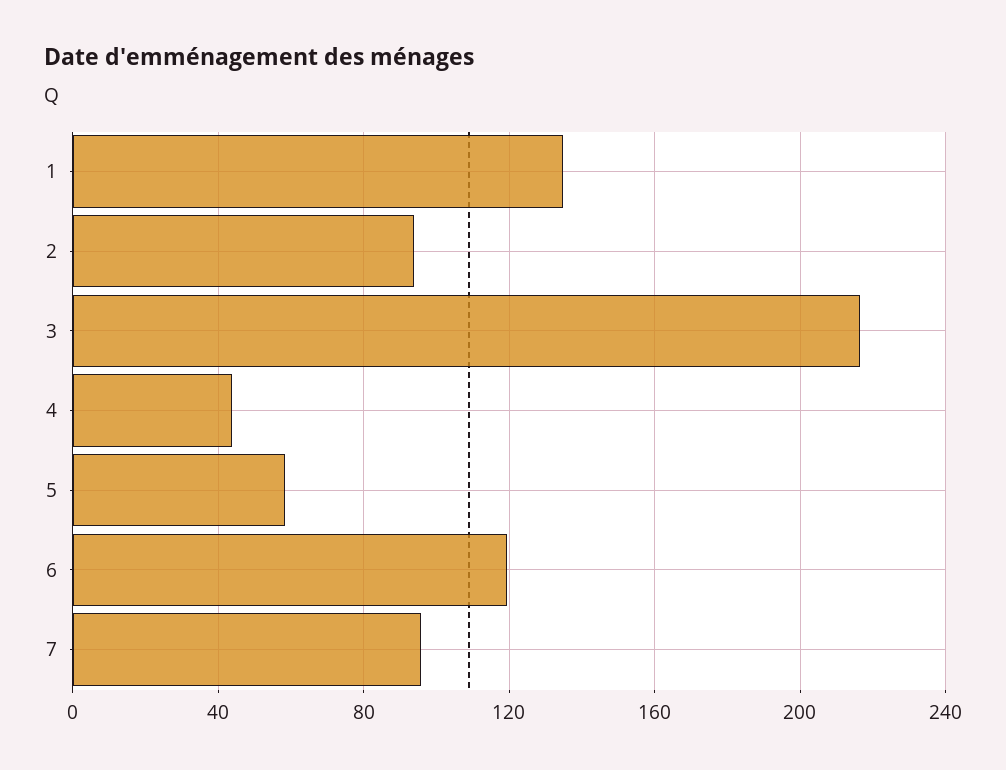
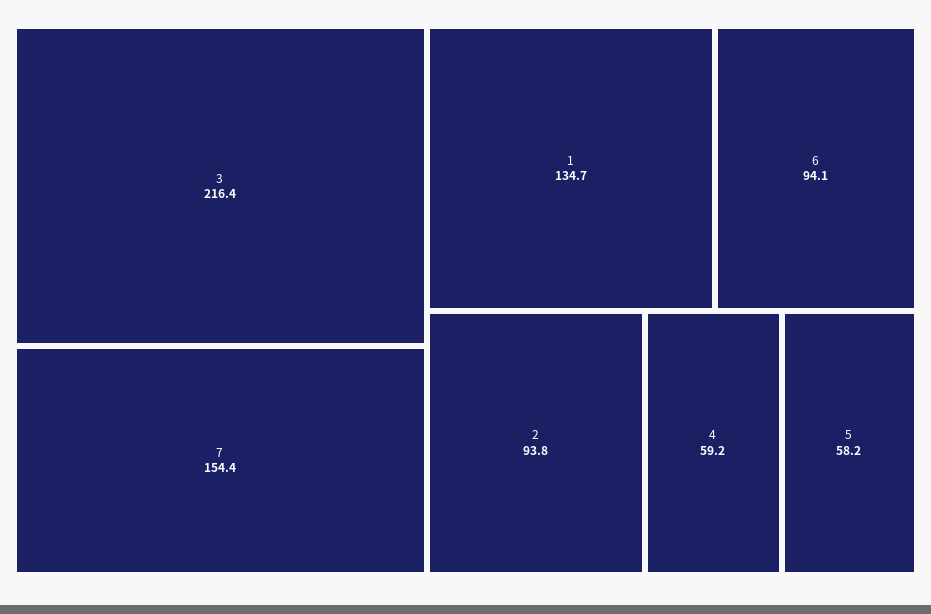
  {
    "1": 134.7,
    "2": 93.8,
    "3": 216.4,
-   "4": 45,
+   "4": 59.2,
    "5": 58.2,
-   "6": 120,
+   "6": 94.1,
-   "7": 95
+   "7": 154.4
  }

